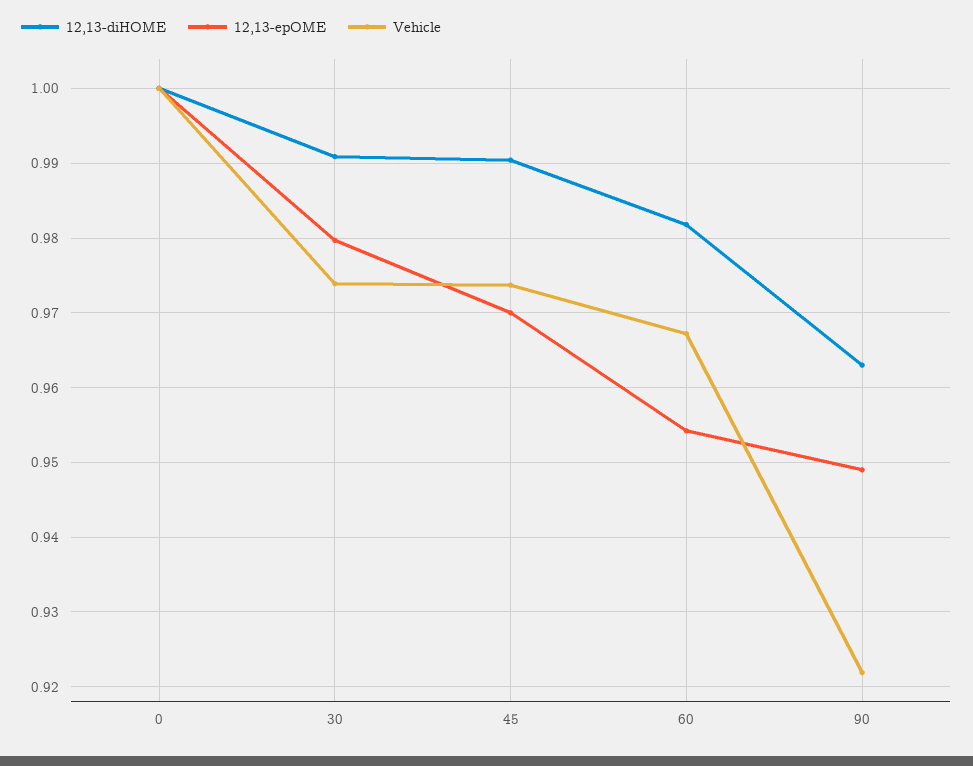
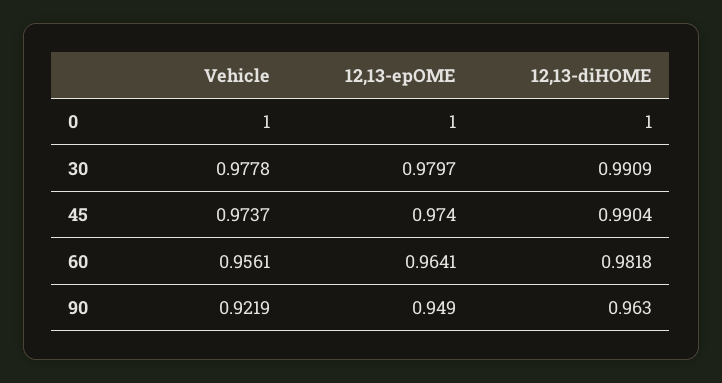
  {
    "12,13-diHOME": {
      "0": 1,
      "30": 0.9909,
      "45": 0.9904,
      "60": 0.9818,
      "90": 0.963
    },
    "12,13-epOME": {
      "0": 1,
      "30": 0.9797,
-     "45": 0.97,
+     "45": 0.974,
-     "60": 0.954,
+     "60": 0.9641,
      "90": 0.949
    },
    "Vehicle": {
      "0": 1,
-     "30": 0.974,
+     "30": 0.9778,
      "45": 0.9737,
-     "60": 0.967,
+     "60": 0.9561,
      "90": 0.9219
    }
  }

